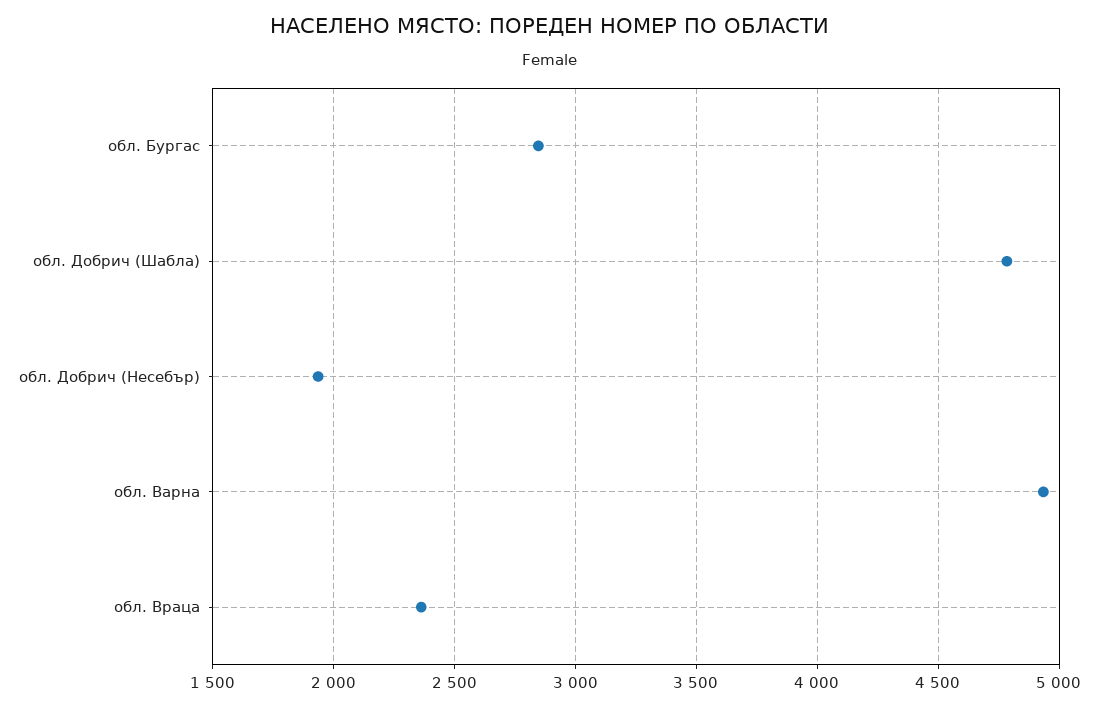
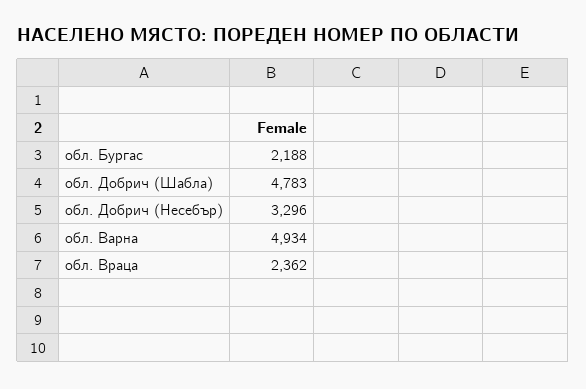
  {
-   "обл. Бургас": 2850,
+   "обл. Бургас": 2188,
    "обл. Добрич (Шабла)": 4783,
-   "обл. Добрич (Несебър)": 1950,
+   "обл. Добрич (Несебър)": 3296,
    "обл. Варна": 4934,
    "обл. Враца": 2362
  }

